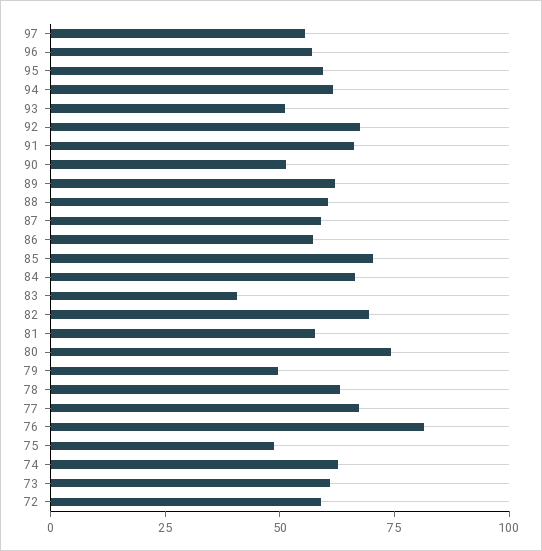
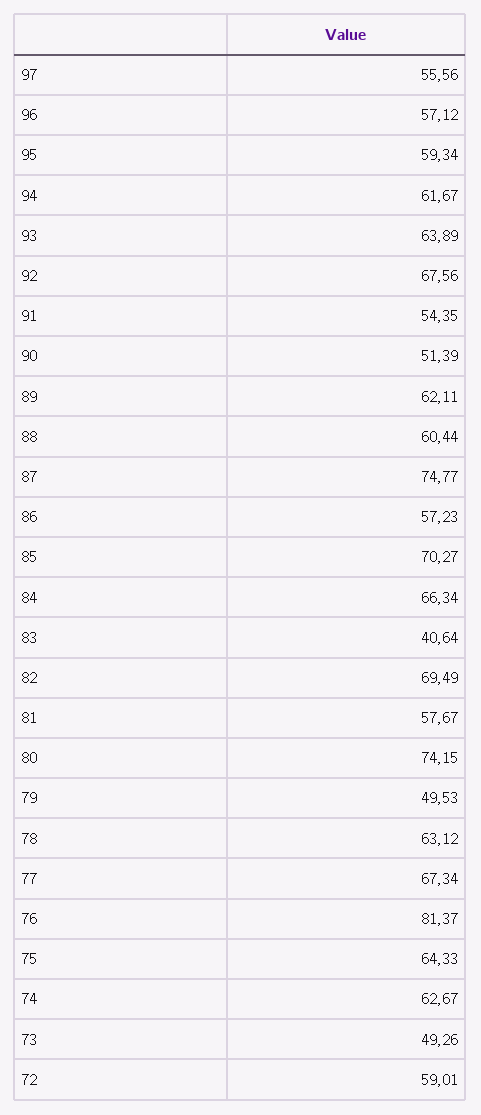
  {
    "97": 55.56,
    "96": 57.12,
    "95": 59.34,
    "94": 61.67,
-   "93": 50,
+   "93": 63.89,
    "92": 67.56,
-   "91": 65,
+   "91": 54.35,
    "90": 51.39,
    "89": 62.11,
    "88": 60.44,
-   "87": 60,
+   "87": 74.77,
    "86": 57.23,
    "85": 70.27,
    "84": 66.34,
    "83": 40.64,
    "82": 69.49,
    "81": 57.67,
    "80": 74.15,
    "79": 49.53,
    "78": 63.12,
    "77": 67.34,
    "76": 81.37,
-   "75": 50,
+   "75": 64.33,
    "74": 62.67,
-   "73": 60,
+   "73": 49.26,
    "72": 59.01
  }

